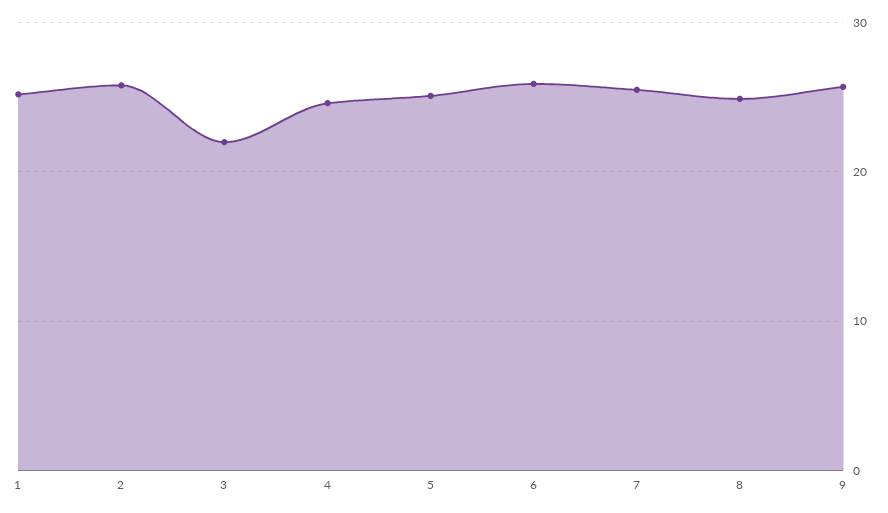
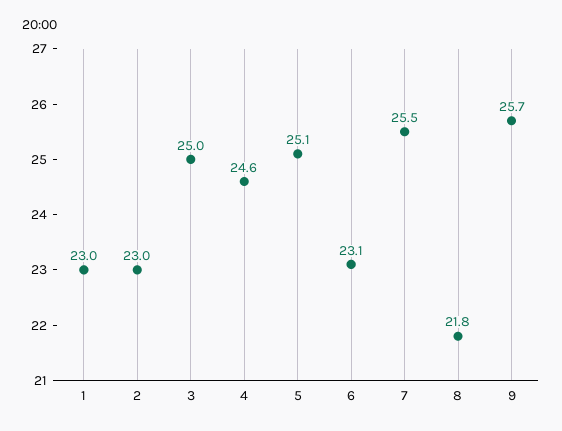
  {
-   "1": 25,
+   "1": 23,
-   "2": 26,
+   "2": 23,
-   "3": 22,
+   "3": 25,
    "4": 24.6,
    "5": 25.1,
-   "6": 26,
+   "6": 23.1,
    "7": 25.5,
-   "8": 25,
+   "8": 21.8,
    "9": 25.7
  }

